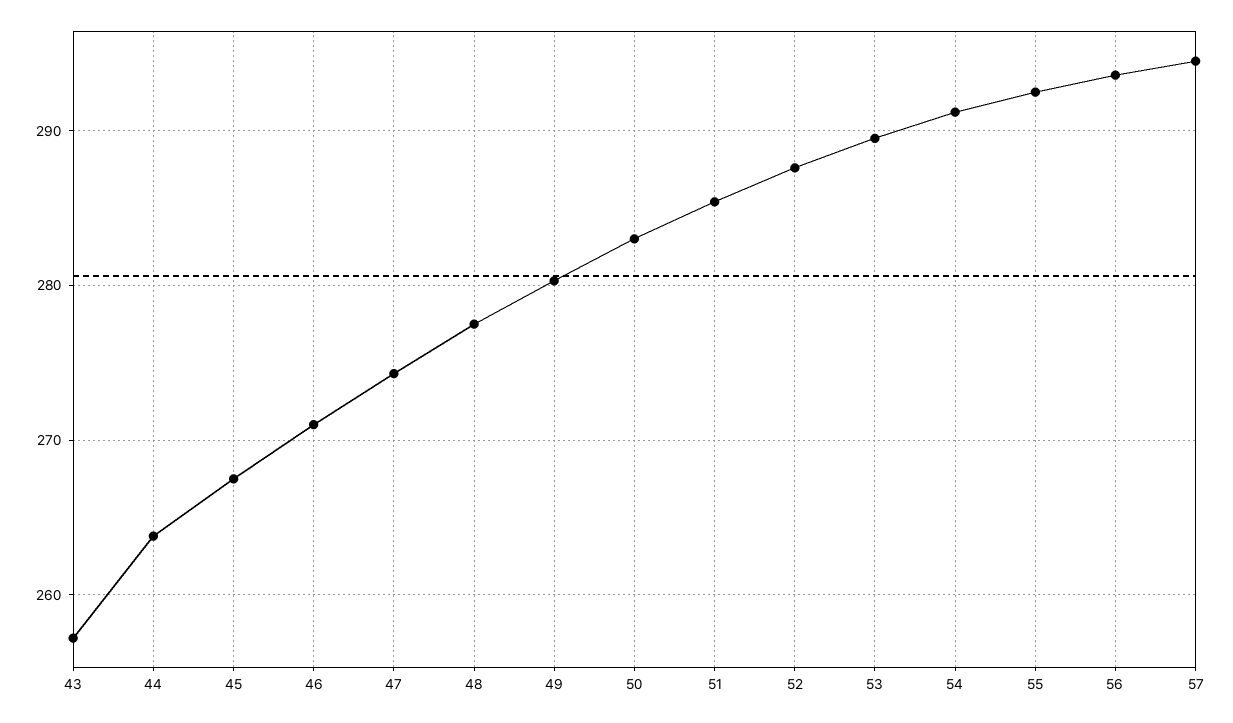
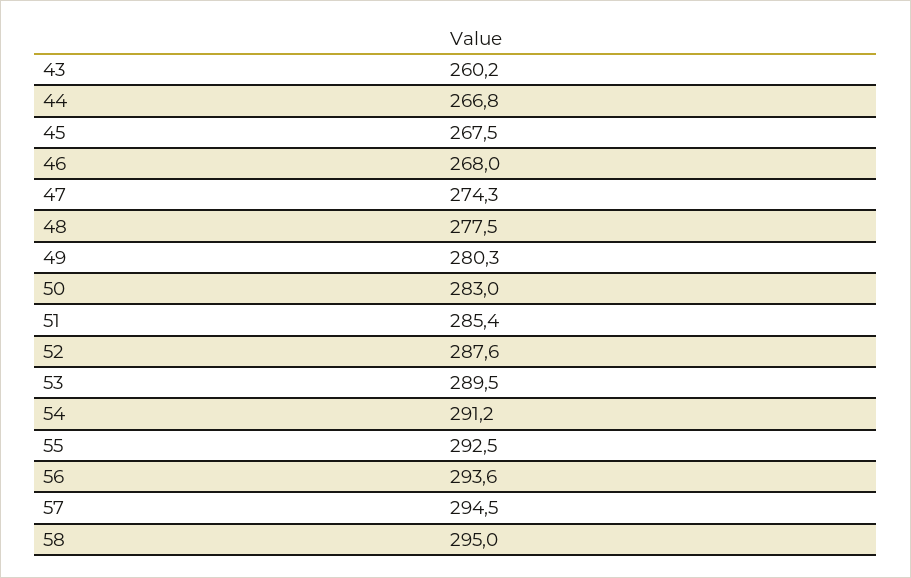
  {
-   "43": 257,
+   "43": 260.2,
-   "44": 264,
+   "44": 266.8,
    "45": 267.5,
-   "46": 271,
+   "46": 268,
    "47": 274.3,
    "48": 277.5,
    "49": 280.3,
    "50": 283,
    "51": 285.4,
    "52": 287.6,
    "53": 289.5,
    "54": 291.2,
    "55": 292.5,
    "56": 293.6,
-   "57": 294.5
+   "57": 294.5,
+   "58": 295
  }

